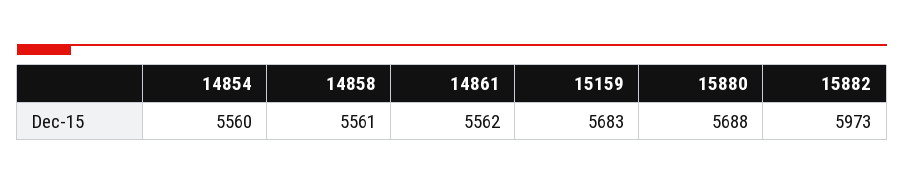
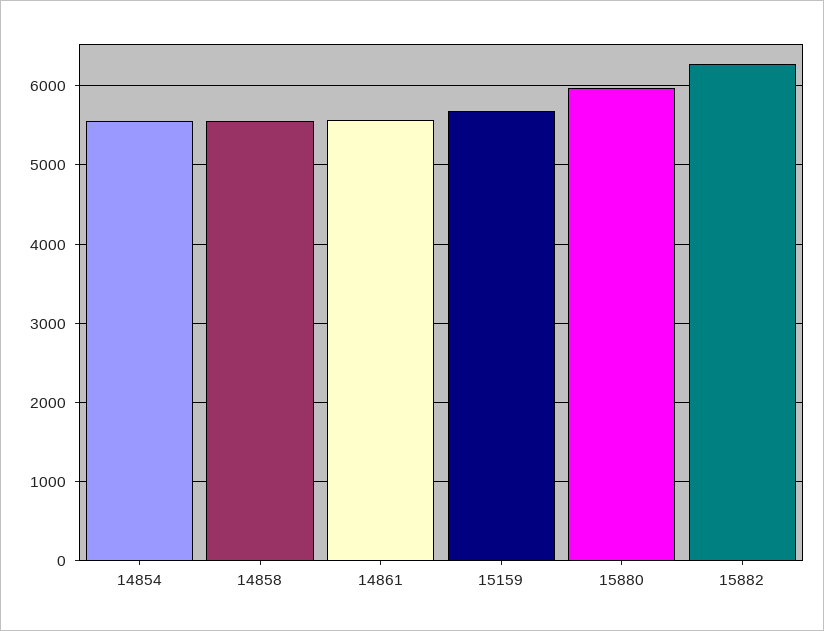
  {
    "14854": 5560,
    "14858": 5561,
    "14861": 5562,
    "15159": 5683,
-   "15880": 5688,
+   "15880": 6000,
-   "15882": 5973
+   "15882": 6300
  }

